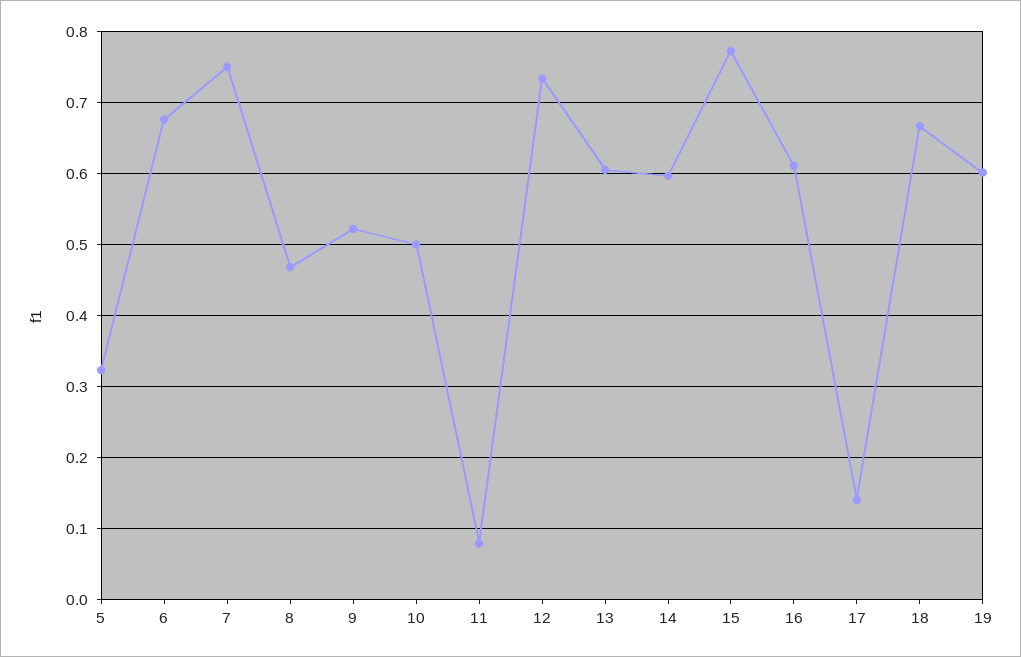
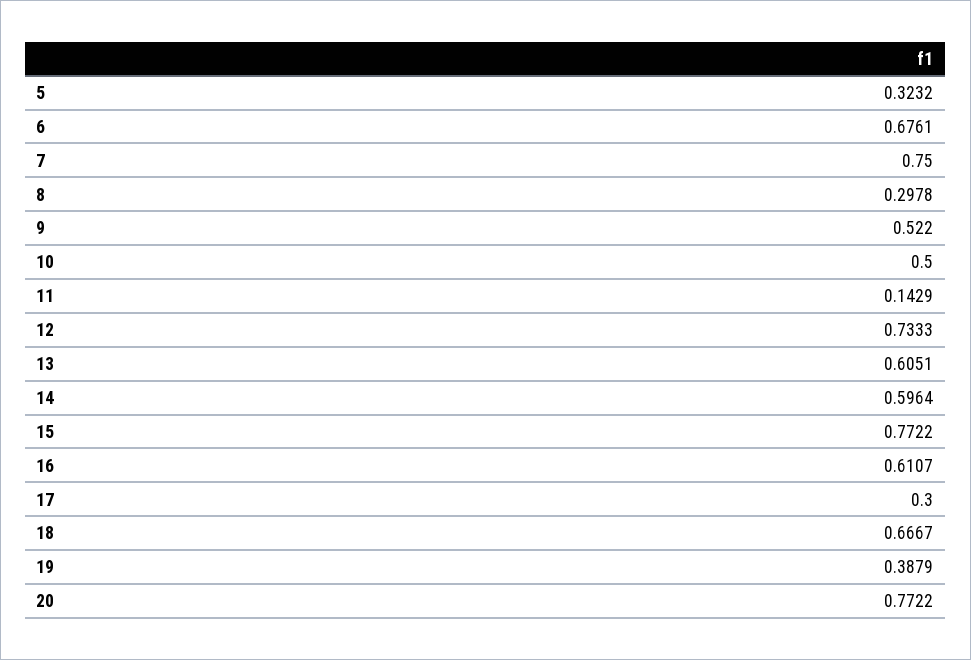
  {
    "5": 0.3232,
    "6": 0.6761,
    "7": 0.75,
-   "8": 0.47,
+   "8": 0.2978,
    "9": 0.522,
    "10": 0.5,
-   "11": 0.08,
+   "11": 0.1429,
    "12": 0.7333,
    "13": 0.6051,
    "14": 0.5964,
    "15": 0.7722,
    "16": 0.6107,
-   "17": 0.14,
+   "17": 0.3,
    "18": 0.6667,
-   "19": 0.6
+   "19": 0.3879,
+   "20": 0.7722
  }

